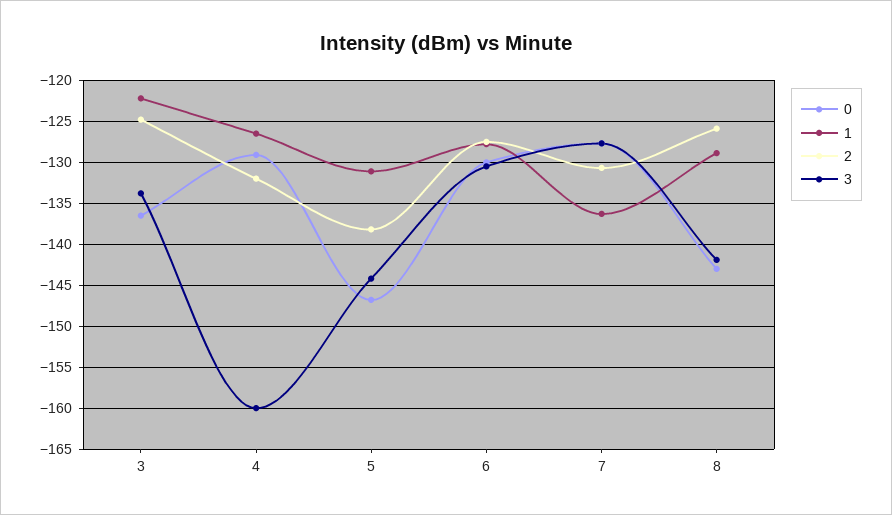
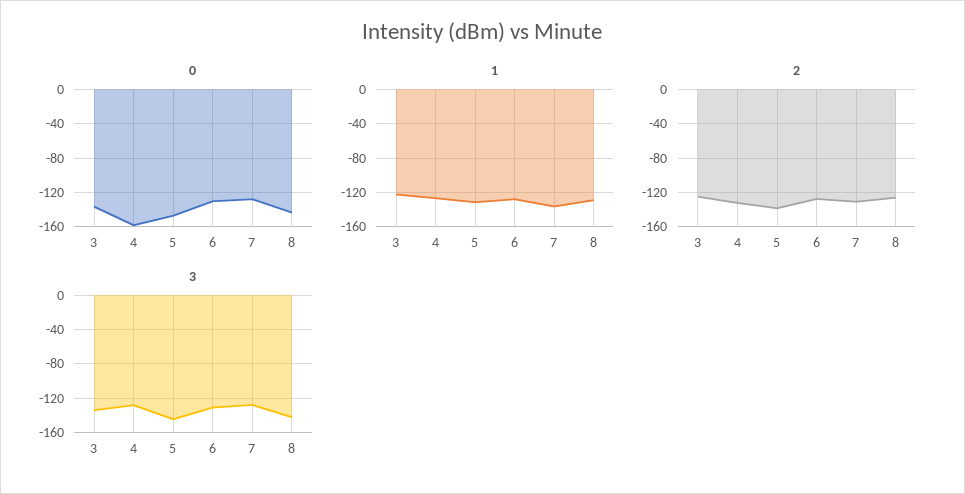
  {
    "0": {
      "3": -137,
-     "4": -129,
+     "4": -160,
      "5": -147,
      "6": -130,
      "7": -128,
      "8": -143
    },
    "1": {
      "3": -122,
      "4": -127,
      "5": -131,
      "6": -128,
      "7": -136,
      "8": -129
    },
    "2": {
      "3": -125,
      "4": -132,
      "5": -138,
      "6": -128,
      "7": -131,
      "8": -126
    },
    "3": {
      "3": -134,
-     "4": -160,
+     "4": -130,
      "5": -144,
      "6": -131,
      "7": -128,
      "8": -142
    }
  }

